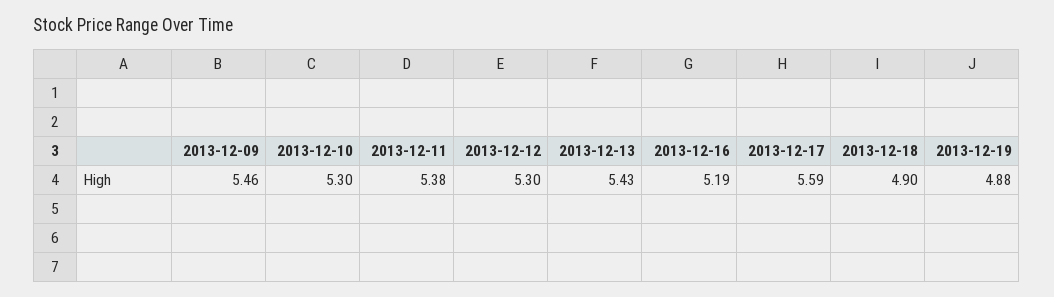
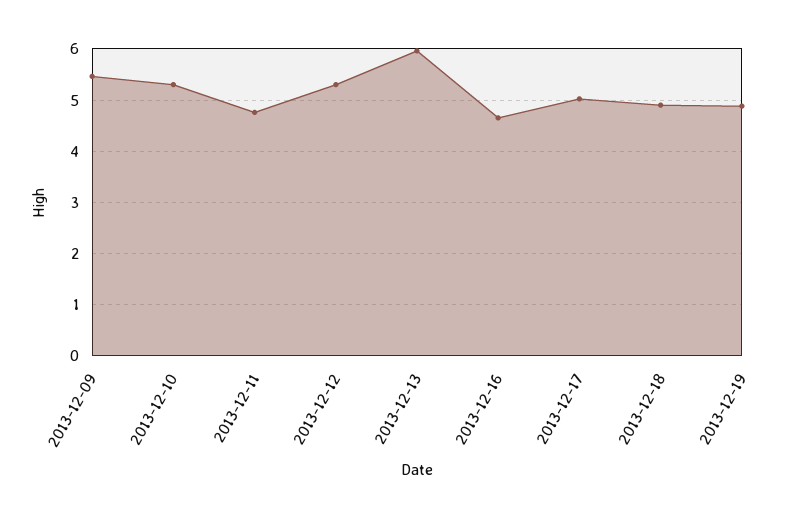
  {
    "2013-12-09": 5.46,
    "2013-12-10": 5.3,
-   "2013-12-11": 5.38,
+   "2013-12-11": 4.8,
    "2013-12-12": 5.3,
-   "2013-12-13": 5.43,
+   "2013-12-13": 6,
-   "2013-12-16": 5.19,
+   "2013-12-16": 4.6,
-   "2013-12-17": 5.59,
+   "2013-12-17": 5,
    "2013-12-18": 4.9,
    "2013-12-19": 4.88
  }

